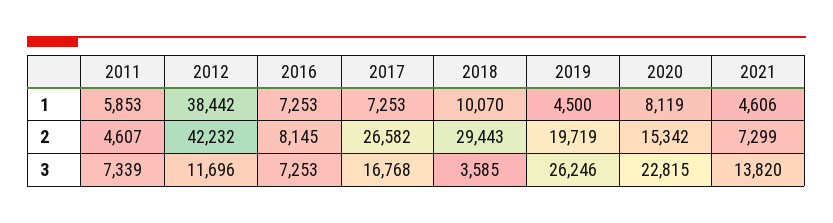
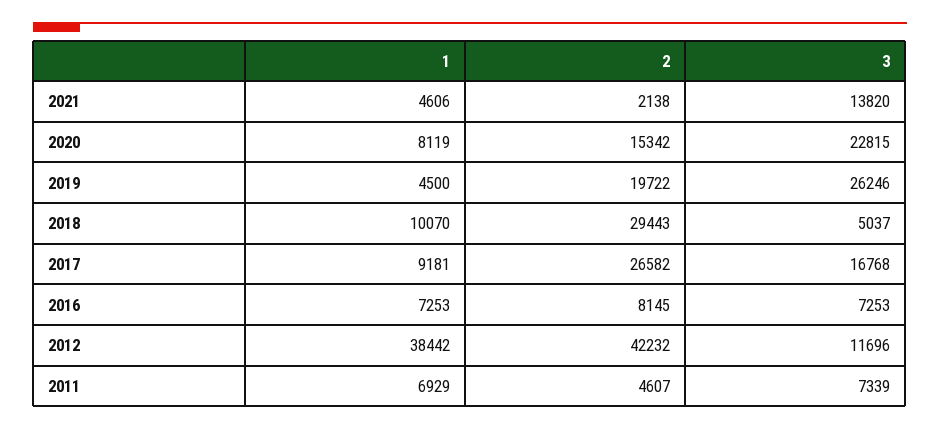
  {
    "2011": {
-     "1": 5853,
+     "1": 6929,
      "2": 4607,
      "3": 7339
    },
    "2012": {
      "1": 38442,
      "2": 42232,
      "3": 11696
    },
    "2016": {
      "1": 7253,
      "2": 8145,
      "3": 7253
    },
    "2017": {
-     "1": 7253,
+     "1": 9181,
      "2": 26582,
      "3": 16768
    },
    "2018": {
      "1": 10070,
      "2": 29443,
-     "3": 3585
+     "3": 5037
    },
    "2019": {
      "1": 4500,
-     "2": 19719,
+     "2": 19722,
      "3": 26246
    },
    "2020": {
      "1": 8119,
      "2": 15342,
      "3": 22815
    },
    "2021": {
      "1": 4606,
-     "2": 7299,
+     "2": 2138,
      "3": 13820
    }
  }

